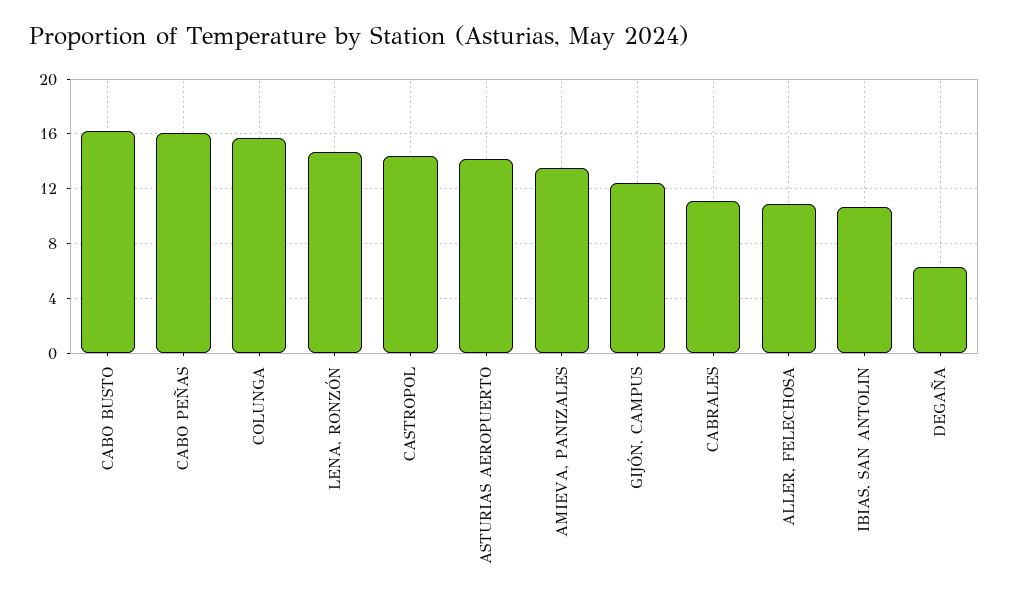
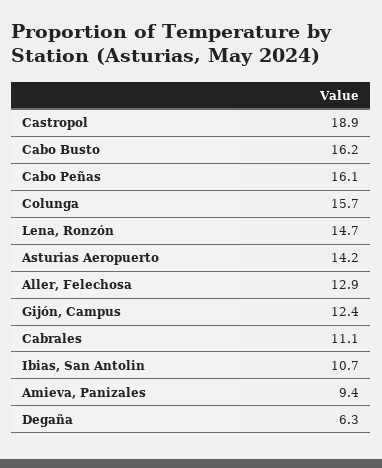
  {
    "CABO BUSTO": 16.2,
    "CABO PEÑAS": 16.1,
    "COLUNGA": 15.7,
    "LENA, RONZÓN": 14.7,
-   "CASTROPOL": 14.5,
+   "CASTROPOL": 18.9,
    "ASTURIAS AEROPUERTO": 14.2,
-   "AMIEVA, PANIZALES": 13.5,
+   "AMIEVA, PANIZALES": 9.4,
    "GIJÓN, CAMPUS": 12.4,
    "CABRALES": 11.1,
-   "ALLER, FELECHOSA": 11,
+   "ALLER, FELECHOSA": 12.9,
    "IBIAS, SAN ANTOLIN": 10.7,
    "DEGAÑA": 6.3
  }

